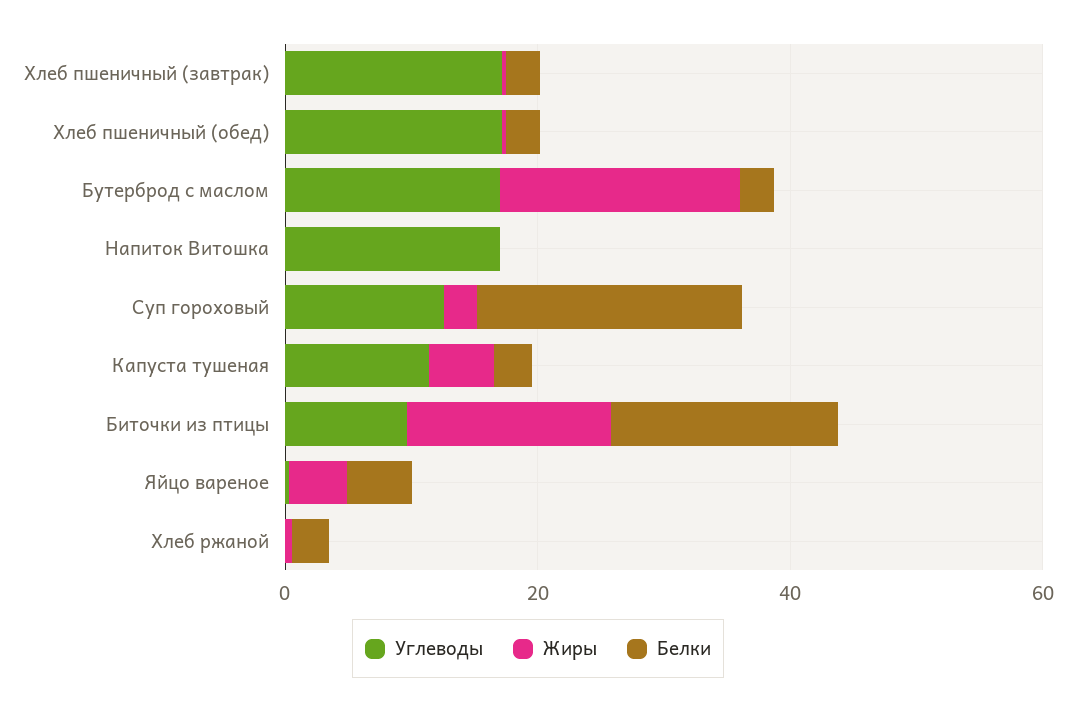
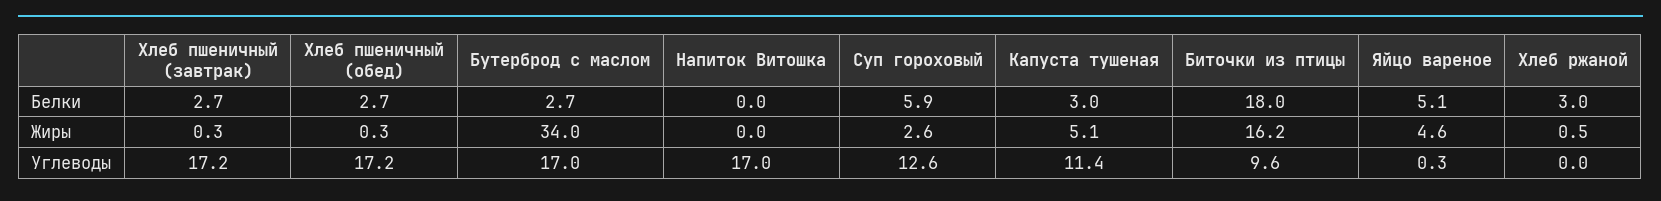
  {
    "Углеводы": {
      "Хлеб пшеничный (завтрак)": 17.2,
      "Хлеб пшеничный (обед)": 17.2,
      "Бутерброд с маслом": 17,
      "Напиток Витошка": 17,
      "Суп гороховый": 12.6,
      "Капуста тушеная": 11.4,
      "Биточки из птицы": 9.6,
      "Яйцо вареное": 0.3,
      "Хлеб ржаной": 0
    },
    "Жиры": {
      "Хлеб пшеничный (завтрак)": 0.3,
      "Хлеб пшеничный (обед)": 0.3,
-     "Бутерброд с маслом": 20,
+     "Бутерброд с маслом": 34,
      "Напиток Витошка": 0,
      "Суп гороховый": 2.6,
      "Капуста тушеная": 5.1,
      "Биточки из птицы": 16.2,
      "Яйцо вареное": 4.6,
      "Хлеб ржаной": 0.5
    },
    "Белки": {
      "Хлеб пшеничный (завтрак)": 2.7,
      "Хлеб пшеничный (обед)": 2.7,
      "Бутерброд с маслом": 2.7,
      "Напиток Витошка": 0,
-     "Суп гороховый": 20,
+     "Суп гороховый": 5.9,
      "Капуста тушеная": 3,
      "Биточки из птицы": 18,
      "Яйцо вареное": 5.1,
      "Хлеб ржаной": 3
    }
  }

